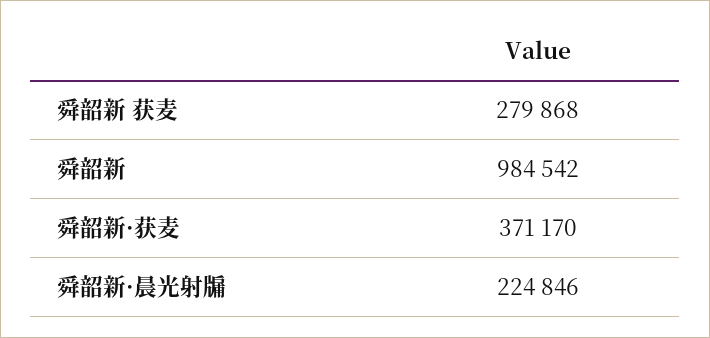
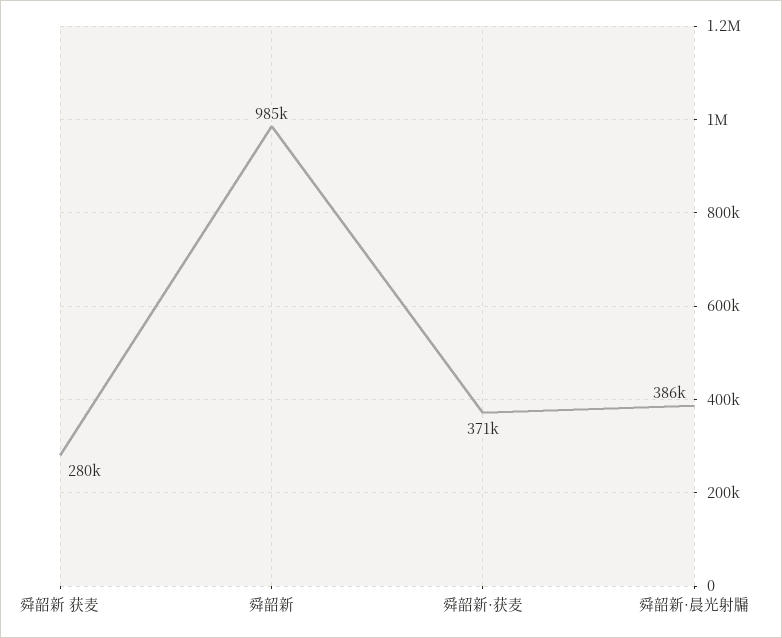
  {
    "舜韶新 获麦": 279868,
    "舜韶新": 984542,
    "舜韶新·获麦": 371170,
-   "舜韶新·晨光射牖": 224846
+   "舜韶新·晨光射牖": 386000
  }

